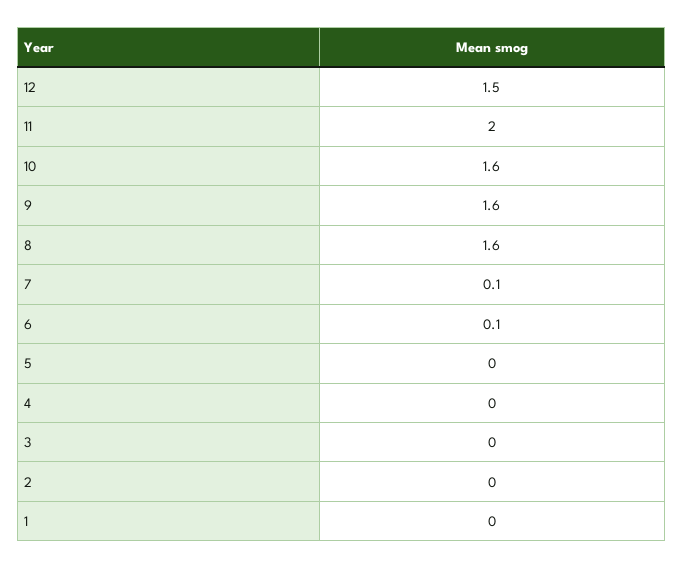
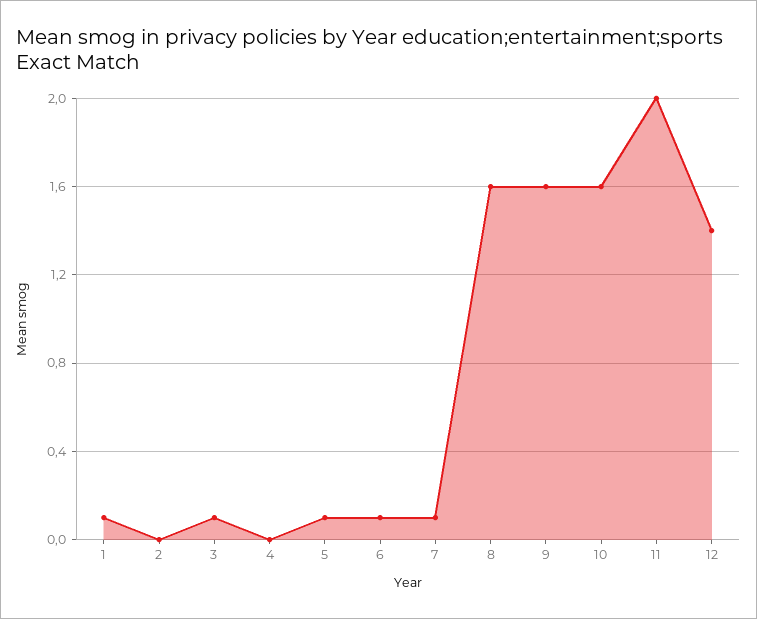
  {
-   "12": 1.5,
+   "12": 1.4,
    "11": 2,
    "10": 1.6,
    "9": 1.6,
    "8": 1.6,
    "7": 0.1,
    "6": 0.1,
-   "5": 0,
+   "5": 0.1,
    "4": 0,
-   "3": 0,
+   "3": 0.1,
    "2": 0,
-   "1": 0
+   "1": 0.1
  }

